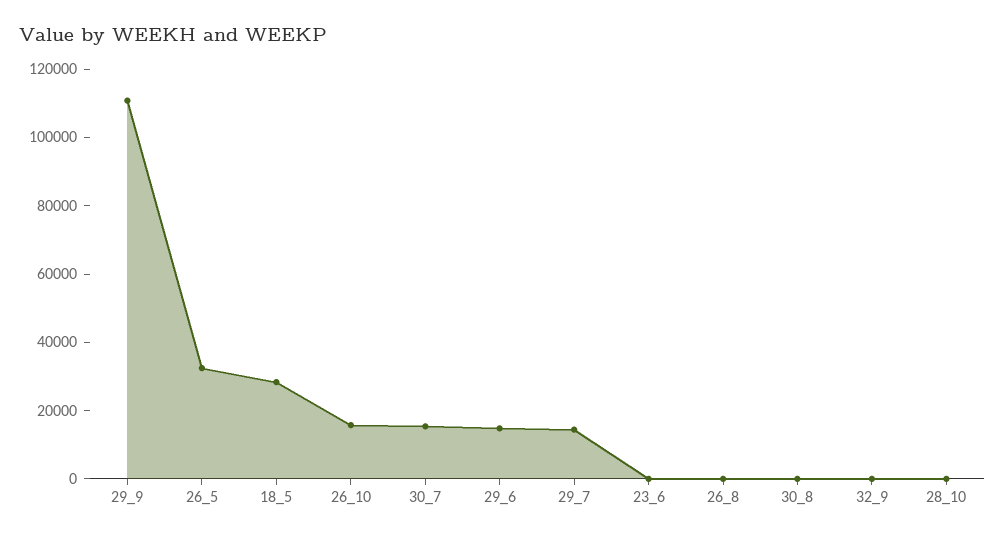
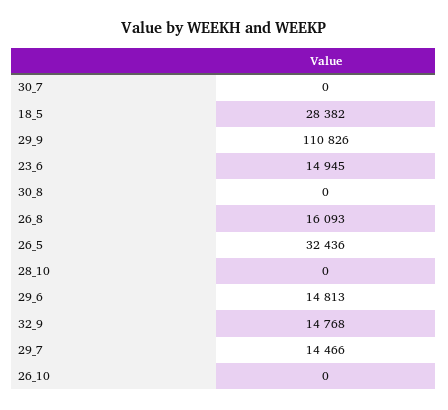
  {
    "29_9": 110826,
    "26_5": 32436,
    "18_5": 28382,
-   "26_10": 15000,
+   "26_10": 0,
-   "30_7": 15000,
+   "30_7": 0,
    "29_6": 14813,
    "29_7": 14466,
-   "23_6": 0,
+   "23_6": 14945,
-   "26_8": 0,
+   "26_8": 16093,
    "30_8": 0,
-   "32_9": 0,
+   "32_9": 14768,
    "28_10": 0
  }

